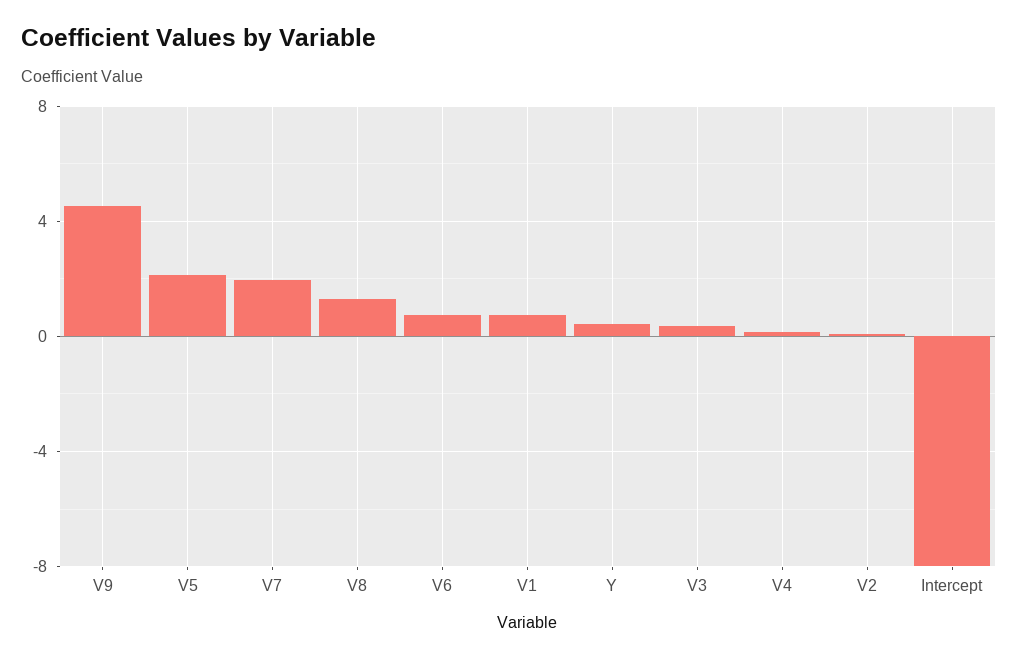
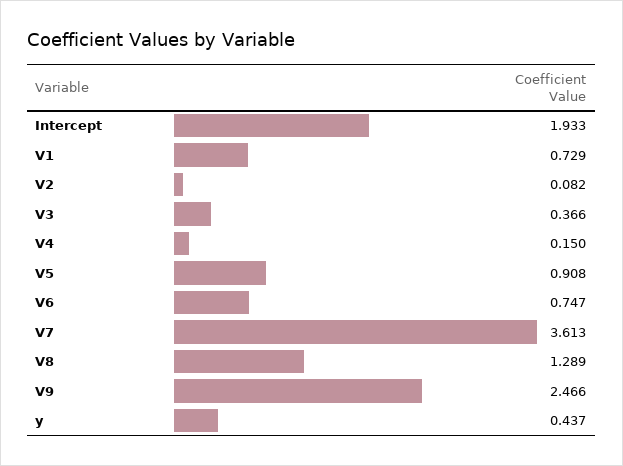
  {
-   "V9": 4.5,
+   "V9": 2.466,
-   "V5": 2,
+   "V5": 0.908,
-   "V7": 2,
+   "V7": 3.613,
    "V8": 1.289,
    "V6": 0.747,
    "V1": 0.729,
    "Y": 0.437,
    "V3": 0.366,
    "V4": 0.15,
    "V2": 0.082,
-   "Intercept": -8
+   "Intercept": 1.933
  }

